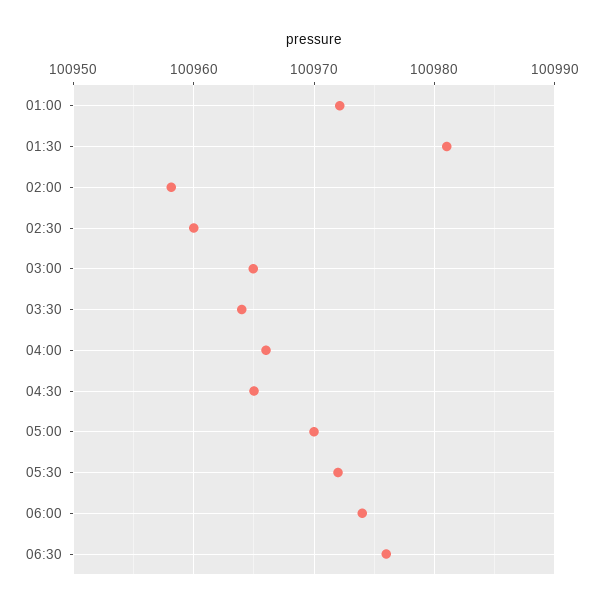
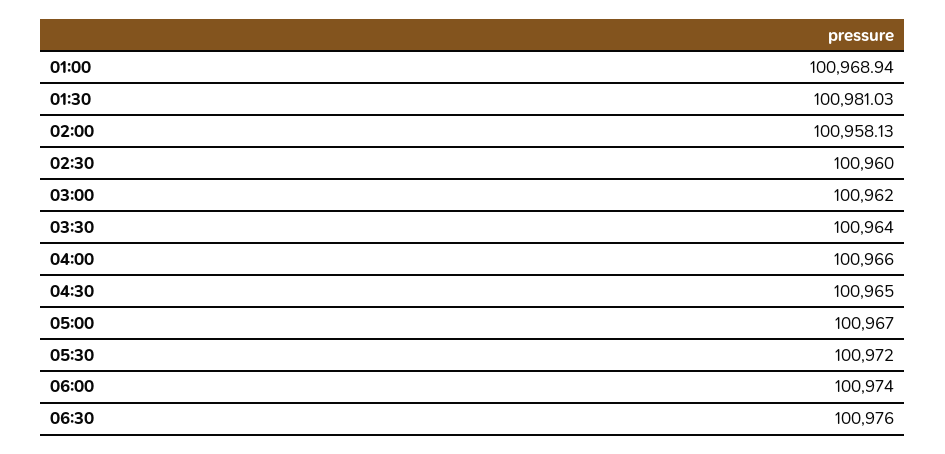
  {
-   "01:00": 100972,
+   "01:00": 100968.94,
    "01:30": 100981.03,
    "02:00": 100958.13,
    "02:30": 100960,
-   "03:00": 100965,
+   "03:00": 100962,
    "03:30": 100964,
    "04:00": 100966,
    "04:30": 100965,
-   "05:00": 100970,
+   "05:00": 100967,
    "05:30": 100972,
    "06:00": 100974,
    "06:30": 100976
  }

